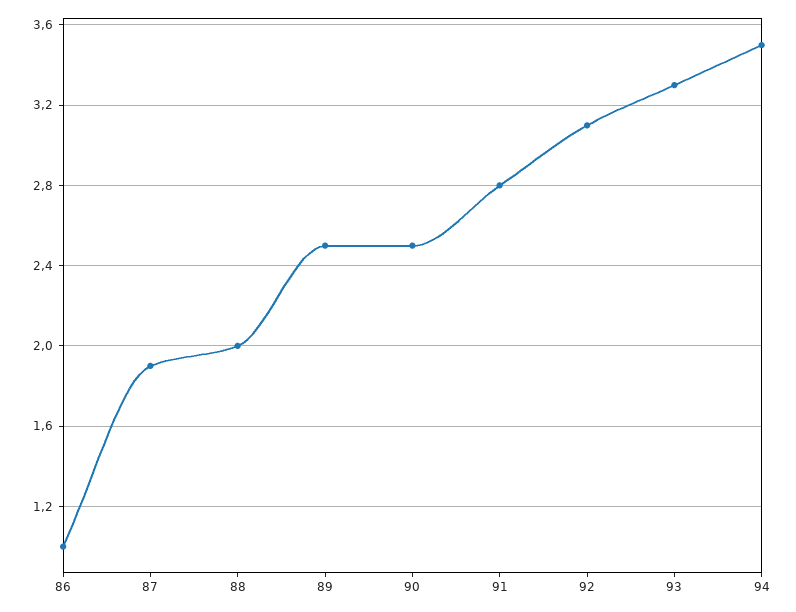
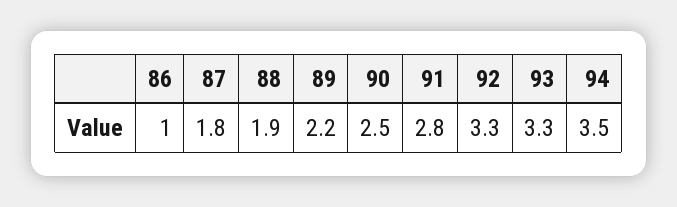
  {
    "86": 1,
-   "87": 1.9,
+   "87": 1.8,
-   "88": 2,
+   "88": 1.9,
-   "89": 2.5,
+   "89": 2.2,
    "90": 2.5,
    "91": 2.8,
-   "92": 3.1,
+   "92": 3.3,
    "93": 3.3,
    "94": 3.5
  }

